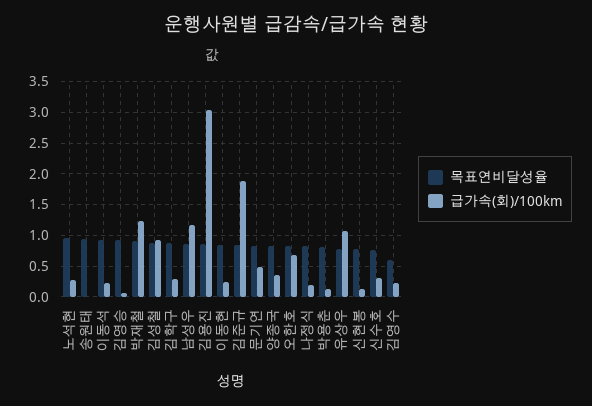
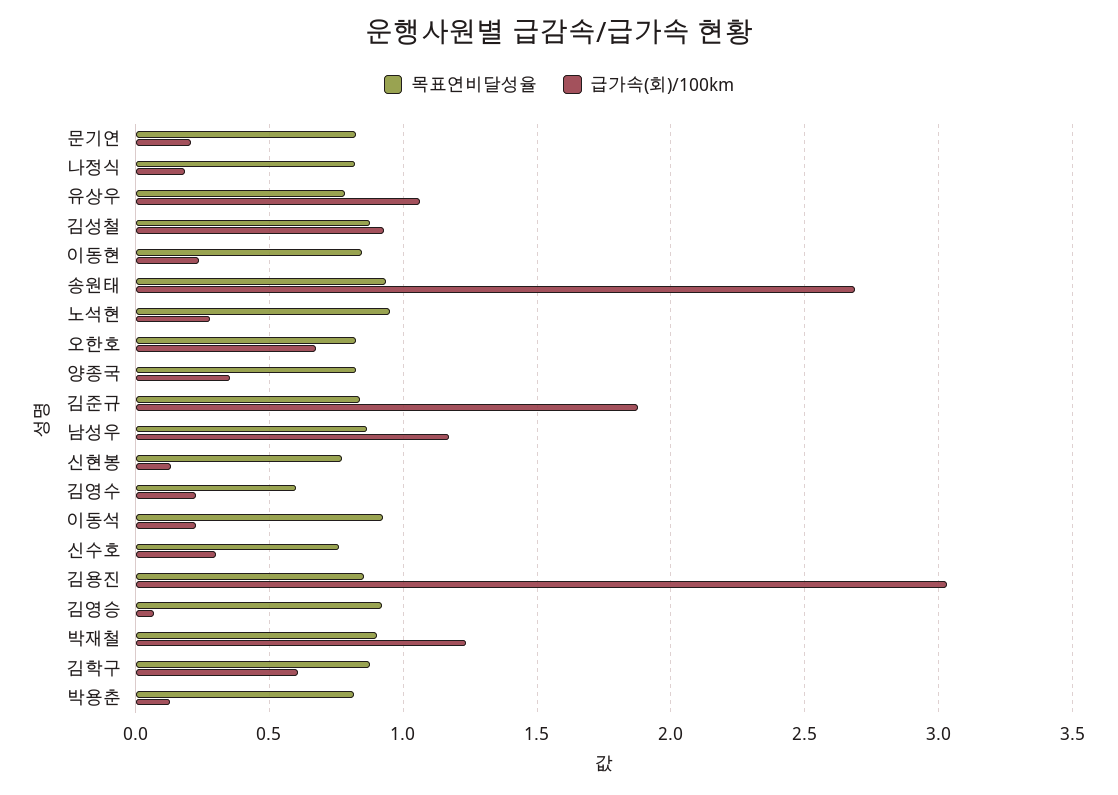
  {
    "목표연비달성율": {
      "노석현": 0.95,
      "송원태": 0.95,
      "이동석": 0.95,
      "김영승": 0.9,
      "박재철": 0.9,
      "김성철": 0.9,
      "김학구": 0.9,
      "남성우": 0.85,
      "김용진": 0.85,
      "이동현": 0.85,
      "김준규": 0.85,
      "문기연": 0.8,
      "양종국": 0.8,
      "오한호": 0.8,
      "나정식": 0.8,
      "박용춘": 0.8,
      "유상우": 0.8,
      "신현봉": 0.75,
      "신수호": 0.75,
      "김영수": 0.6
    },
    "급가속(회)/100km": {
      "노석현": 0.3,
-     "송원태": 0,
+     "송원태": 2.7,
      "이동석": 0.2,
      "김영승": 0.05,
      "박재철": 1.25,
      "김성철": 0.95,
-     "김학구": 0.3,
+     "김학구": 0.6,
      "남성우": 1.15,
      "김용진": 3.05,
      "이동현": 0.25,
      "김준규": 1.9,
-     "문기연": 0.5,
+     "문기연": 0.2,
      "양종국": 0.35,
      "오한호": 0.65,
      "나정식": 0.2,
      "박용춘": 0.15,
      "유상우": 1.05,
      "신현봉": 0.15,
      "신수호": 0.3,
      "김영수": 0.2
    }
  }

